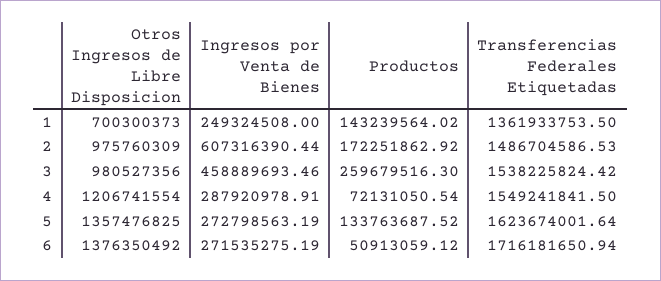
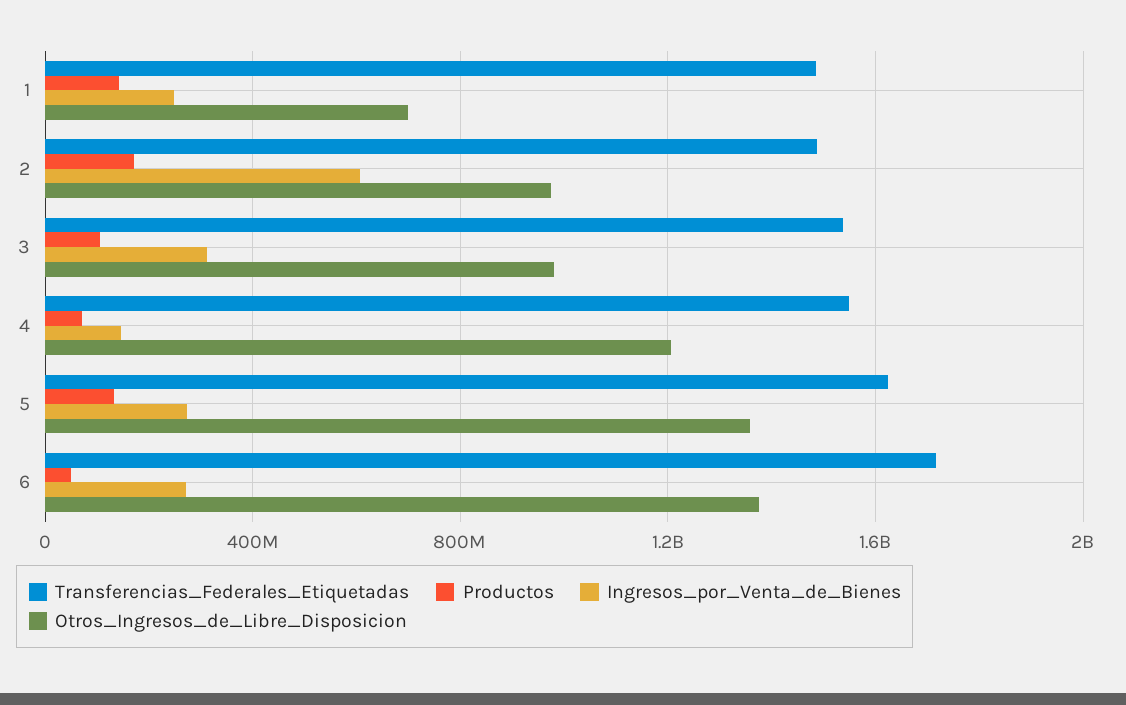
  {
    "Otros Ingresos de Libre Disposicion": {
      "1": 700300373,
      "2": 975760309,
      "3": 980527356,
      "4": 1206741554,
      "5": 1357476825,
      "6": 1376350492
    },
    "Ingresos por Venta de Bienes": {
      "1": 249324508,
      "2": 607316390.44,
-     "3": 458889693.46,
+     "3": 300000000,
-     "4": 287920978.91,
+     "4": 150000000,
      "5": 272798563.19,
      "6": 271535275.19
    },
    "Productos": {
      "1": 143239564.02,
      "2": 172251862.92,
-     "3": 259679516.3,
+     "3": 100000000,
      "4": 72131050.54,
      "5": 133763687.52,
      "6": 50913059.12
    },
    "Transferencias Federales Etiquetadas": {
-     "1": 1361933753.5,
+     "1": 1500000000,
      "2": 1486704586.53,
      "3": 1538225824.42,
      "4": 1549241841.5,
      "5": 1623674001.64,
      "6": 1716181650.94
    }
  }

